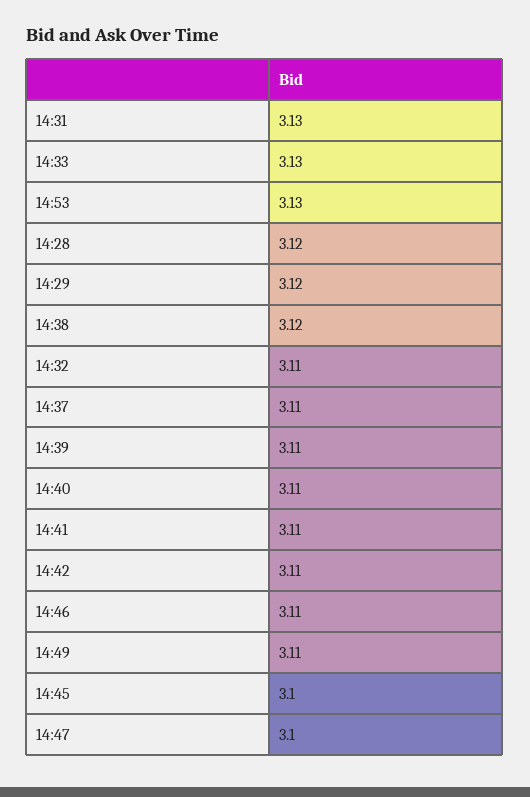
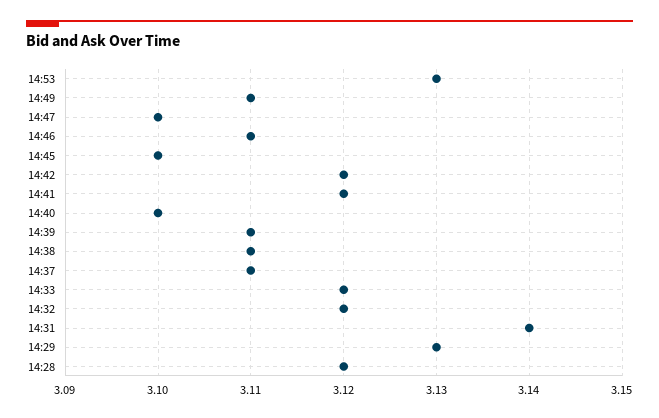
  {
-   "14:31": 3.13,
+   "14:31": 3.14,
-   "14:33": 3.13,
+   "14:33": 3.12,
    "14:53": 3.13,
    "14:28": 3.12,
-   "14:29": 3.12,
+   "14:29": 3.13,
-   "14:38": 3.12,
+   "14:38": 3.11,
-   "14:32": 3.11,
+   "14:32": 3.12,
    "14:37": 3.11,
    "14:39": 3.11,
-   "14:40": 3.11,
+   "14:40": 3.1,
-   "14:41": 3.11,
+   "14:41": 3.12,
-   "14:42": 3.11,
+   "14:42": 3.12,
    "14:46": 3.11,
    "14:49": 3.11,
    "14:45": 3.1,
    "14:47": 3.1
  }

